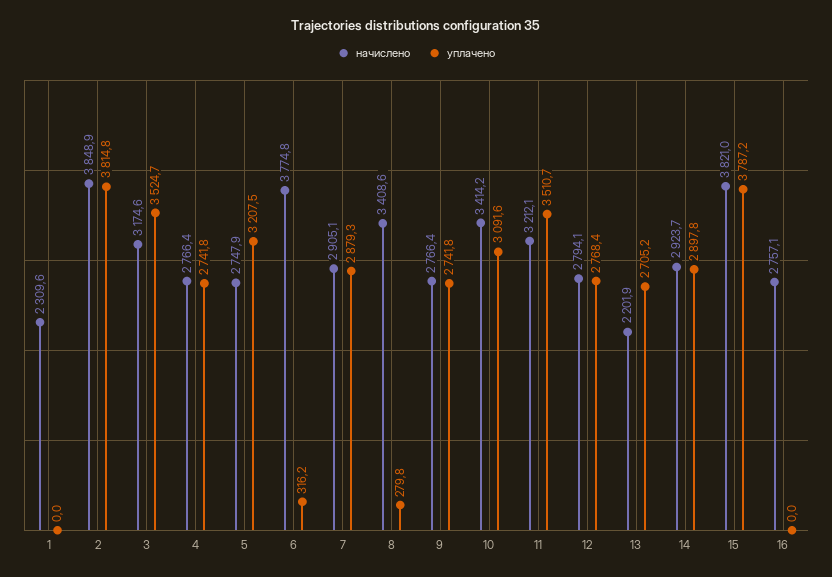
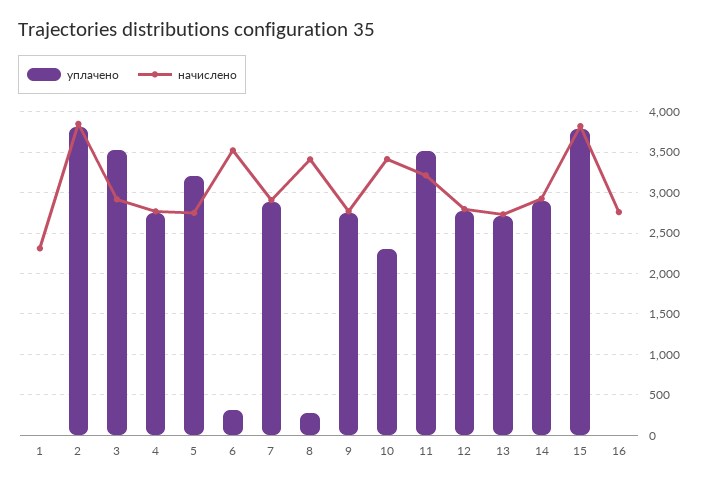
  {
    "начислено": {
      "1": 2309.6,
      "2": 3848.9,
-     "3": 3174.6,
+     "3": 2900,
      "4": 2766.4,
      "5": 2747.9,
-     "6": 3774.8,
+     "6": 3500,
      "7": 2905.1,
      "8": 3408.6,
      "9": 2766.4,
      "10": 3414.2,
      "11": 3212.1,
      "12": 2794.1,
-     "13": 2201.9,
+     "13": 2700,
      "14": 2923.7,
      "15": 3821,
      "16": 2757.1
    },
    "уплачено": {
      "1": 0,
      "2": 3814.8,
      "3": 3524.7,
      "4": 2741.8,
      "5": 3207.5,
      "6": 316.2,
      "7": 2879.3,
      "8": 279.8,
      "9": 2741.8,
-     "10": 3091.6,
+     "10": 2300,
      "11": 3510.7,
      "12": 2768.4,
      "13": 2705.2,
      "14": 2897.8,
      "15": 3787.2,
      "16": 0
    }
  }

